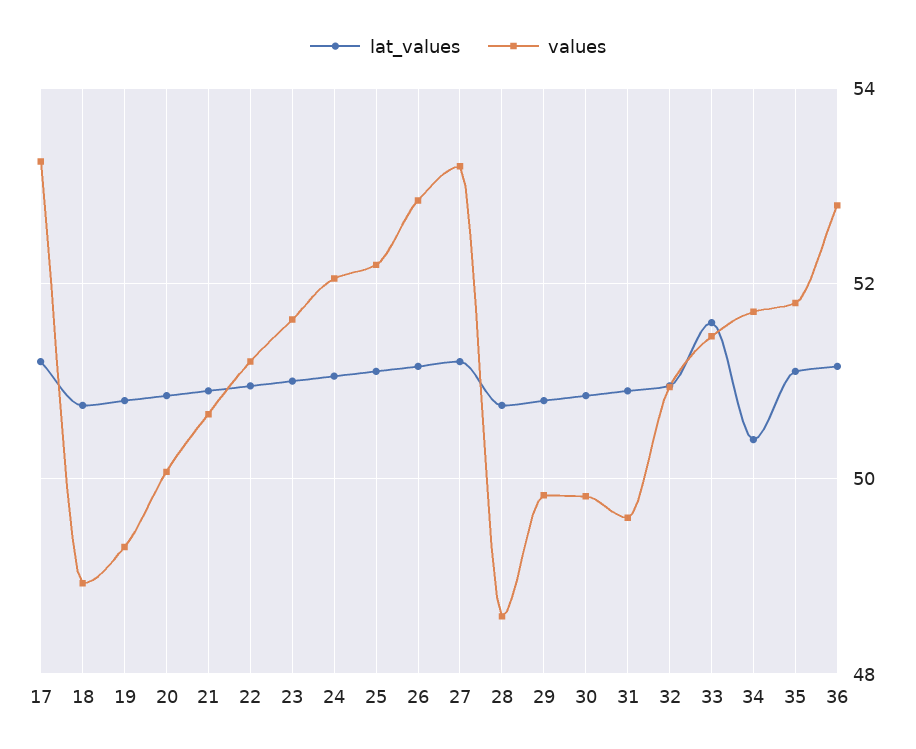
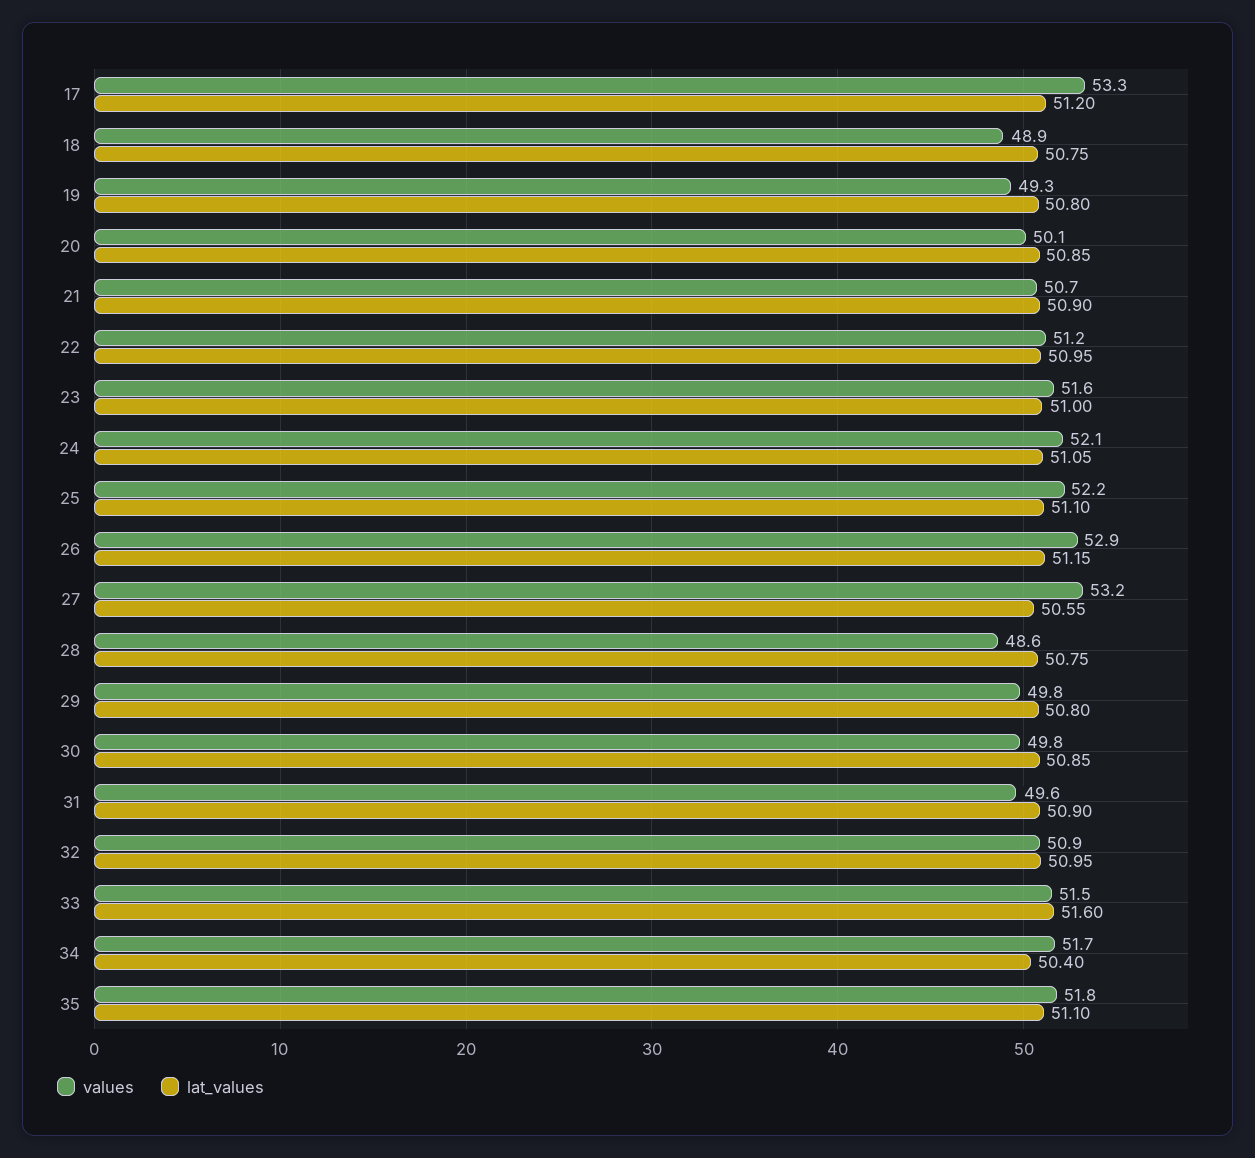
  {
    "lat_values": {
      "17": 51.2,
      "18": 50.75,
      "19": 50.8,
      "20": 50.85,
      "21": 50.9,
      "22": 50.95,
      "23": 51,
      "24": 51.05,
      "25": 51.1,
      "26": 51.15,
-     "27": 51.2,
+     "27": 50.55,
      "28": 50.75,
      "29": 50.8,
      "30": 50.85,
      "31": 50.9,
      "32": 50.95,
      "33": 51.6,
      "34": 50.4,
-     "35": 51.1,
+     "35": 51.1
-     "36": 51.2
    },
    "values": {
      "17": 53.3,
      "18": 48.9,
      "19": 49.3,
      "20": 50.1,
      "21": 50.7,
      "22": 51.2,
      "23": 51.6,
      "24": 52.1,
      "25": 52.2,
      "26": 52.9,
      "27": 53.2,
      "28": 48.6,
      "29": 49.8,
      "30": 49.8,
      "31": 49.6,
      "32": 50.9,
      "33": 51.5,
      "34": 51.7,
-     "35": 51.8,
+     "35": 51.8
-     "36": 52.8
    }
  }

